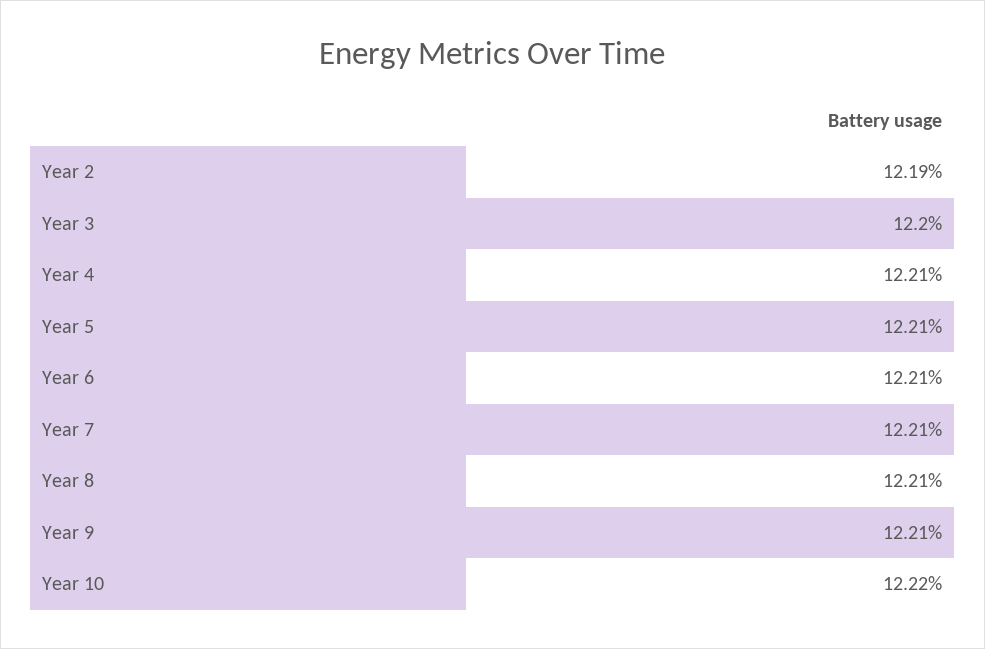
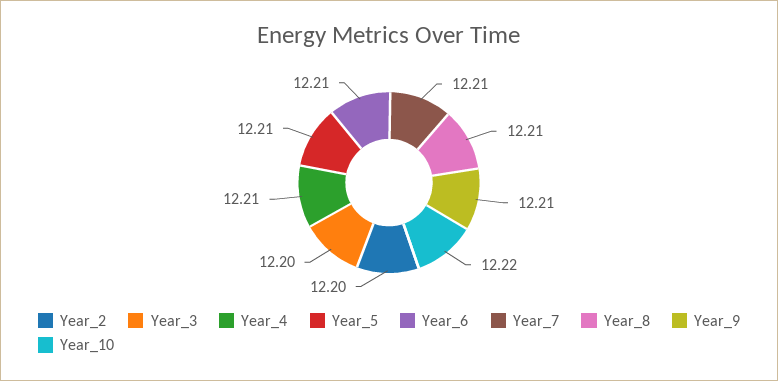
  {
-   "Year 2": 12.19,
+   "Year 2": 12.2,
    "Year 3": 12.2,
    "Year 4": 12.21,
    "Year 5": 12.21,
    "Year 6": 12.21,
    "Year 7": 12.21,
    "Year 8": 12.21,
    "Year 9": 12.21,
    "Year 10": 12.22
  }

